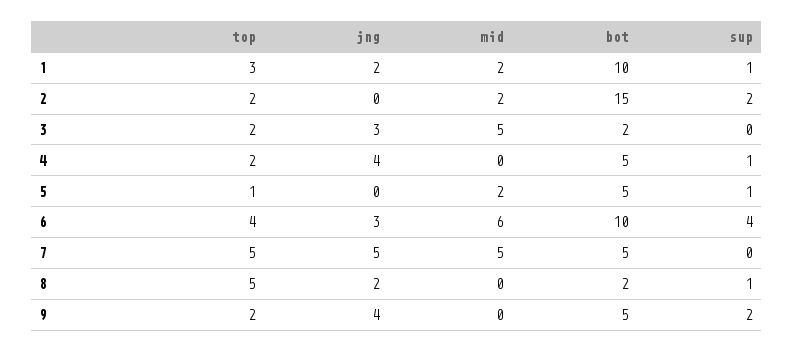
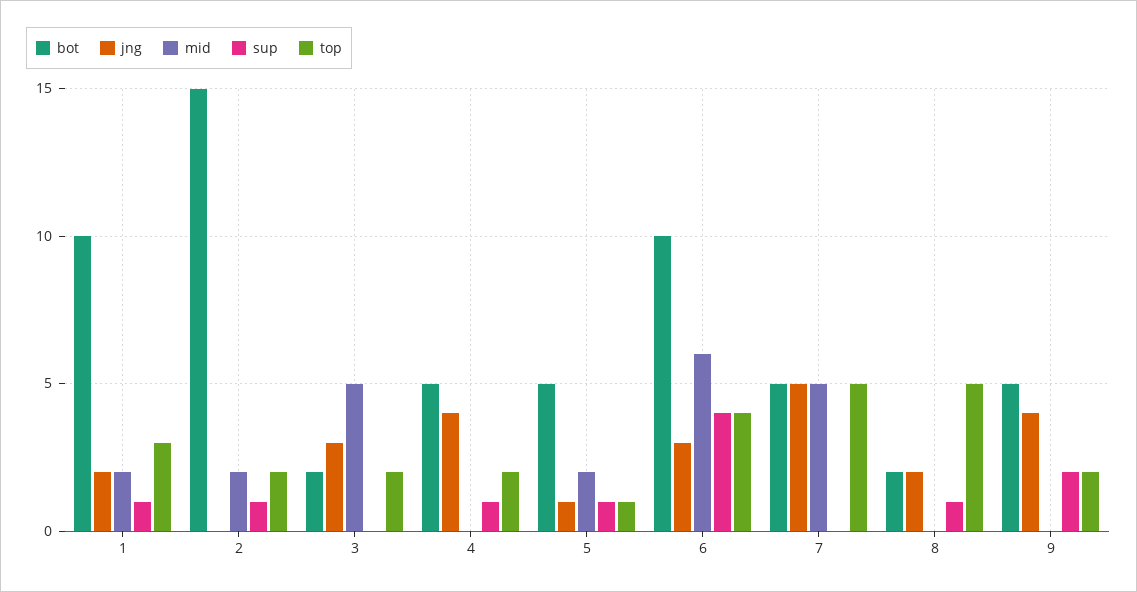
  {
    "top": {
      "1": 3,
      "2": 2,
      "3": 2,
      "4": 2,
      "5": 1,
      "6": 4,
      "7": 5,
      "8": 5,
      "9": 2
    },
    "jng": {
      "1": 2,
      "2": 0,
      "3": 3,
      "4": 4,
-     "5": 0,
+     "5": 1,
      "6": 3,
      "7": 5,
      "8": 2,
      "9": 4
    },
    "mid": {
      "1": 2,
      "2": 2,
      "3": 5,
      "4": 0,
      "5": 2,
      "6": 6,
      "7": 5,
      "8": 0,
      "9": 0
    },
    "bot": {
      "1": 10,
      "2": 15,
      "3": 2,
      "4": 5,
      "5": 5,
      "6": 10,
      "7": 5,
      "8": 2,
      "9": 5
    },
    "sup": {
      "1": 1,
-     "2": 2,
+     "2": 1,
      "3": 0,
      "4": 1,
      "5": 1,
      "6": 4,
      "7": 0,
      "8": 1,
      "9": 2
    }
  }

